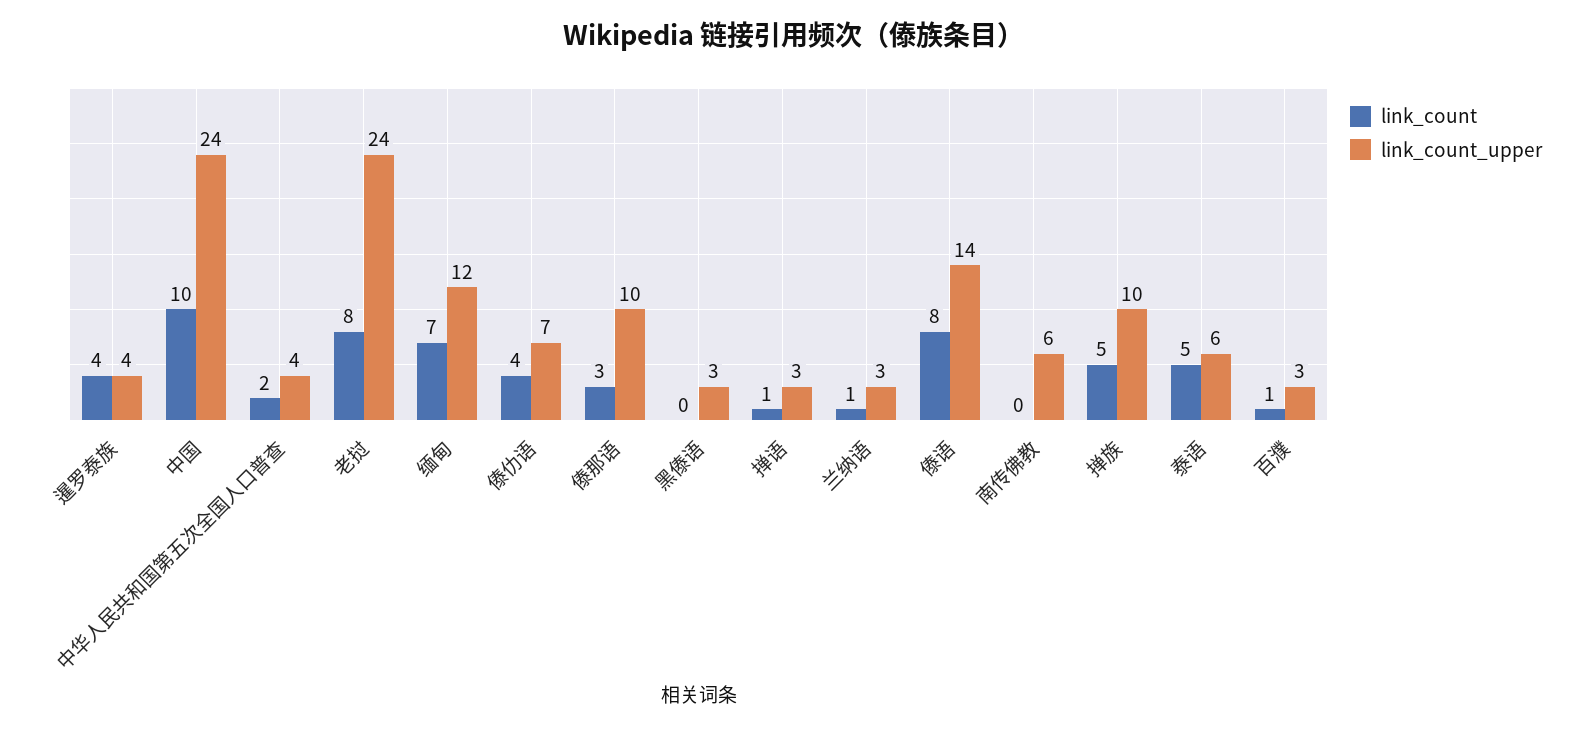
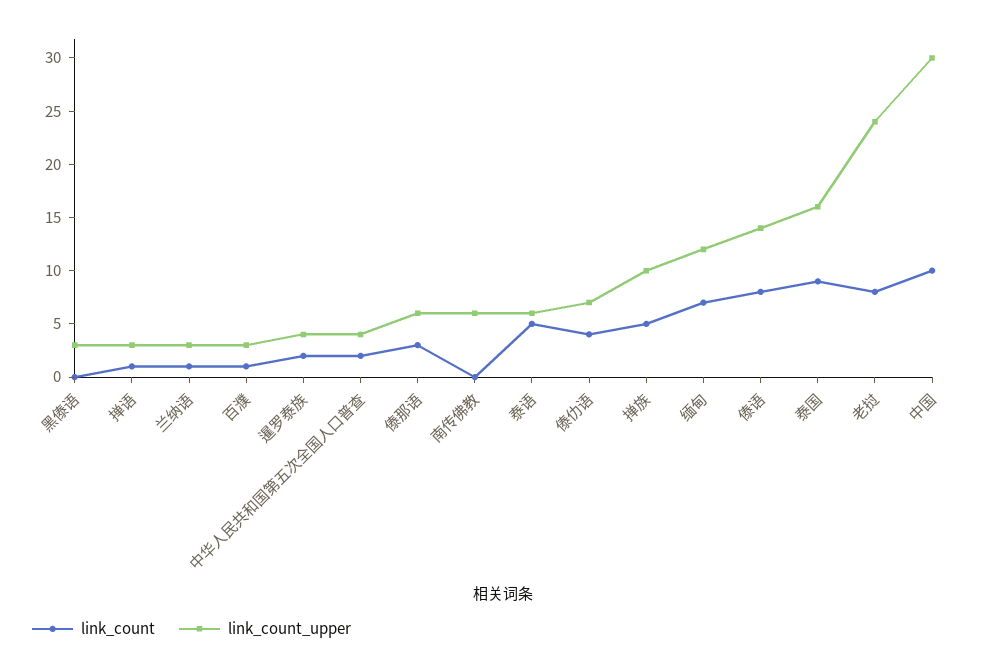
  {
    "link_count": {
-     "暹罗泰族": 4,
+     "暹罗泰族": 2,
      "中国": 10,
      "中华人民共和国第五次全国人口普查": 2,
      "老挝": 8,
      "缅甸": 7,
      "傣仂语": 4,
      "傣那语": 3,
      "黑傣语": 0,
      "掸语": 1,
      "兰纳语": 1,
      "傣语": 8,
      "南传佛教": 0,
      "掸族": 5,
      "泰语": 5,
-     "百濮": 1
+     "百濮": 1,
+     "泰国": 9
    },
    "link_count_upper": {
      "暹罗泰族": 4,
-     "中国": 24,
+     "中国": 30,
      "中华人民共和国第五次全国人口普查": 4,
      "老挝": 24,
      "缅甸": 12,
      "傣仂语": 7,
-     "傣那语": 10,
+     "傣那语": 6,
      "黑傣语": 3,
      "掸语": 3,
      "兰纳语": 3,
      "傣语": 14,
      "南传佛教": 6,
      "掸族": 10,
      "泰语": 6,
-     "百濮": 3
+     "百濮": 3,
+     "泰国": 16
    }
  }

